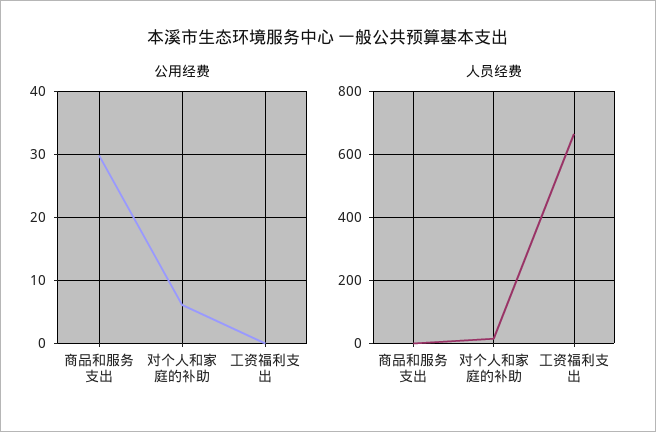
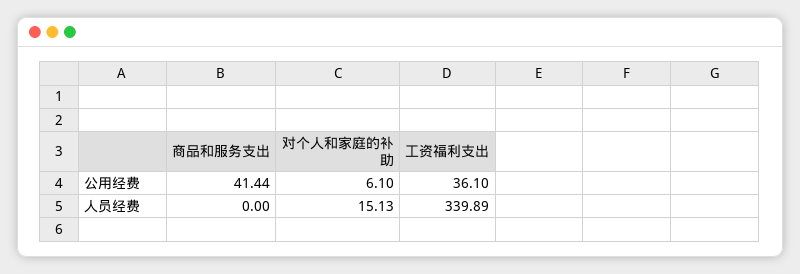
  {
    "公用经费": {
-     "商品和服务支出": 30,
+     "商品和服务支出": 41.44,
      "对个人和家庭的补助": 6.1,
-     "工资福利支出": 0
+     "工资福利支出": 36.1
    },
    "人员经费": {
      "商品和服务支出": 0,
      "对个人和家庭的补助": 15.13,
-     "工资福利支出": 660
+     "工资福利支出": 339.89
    }
  }

